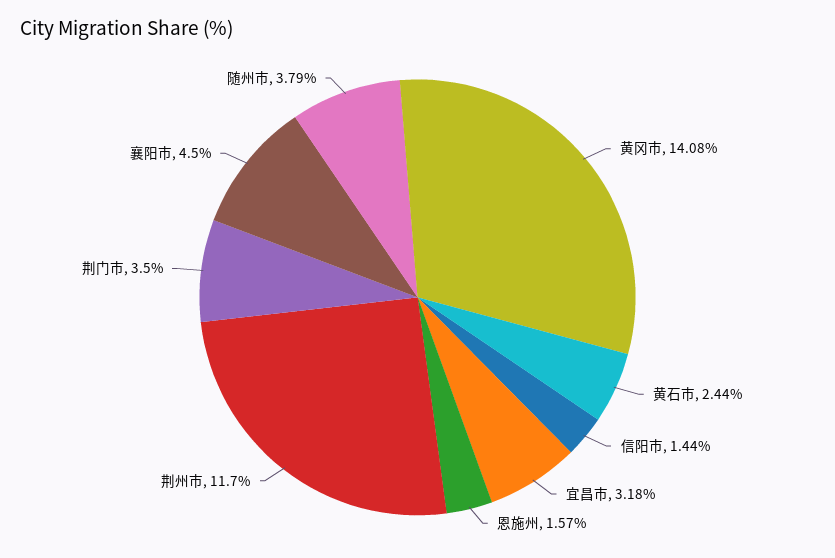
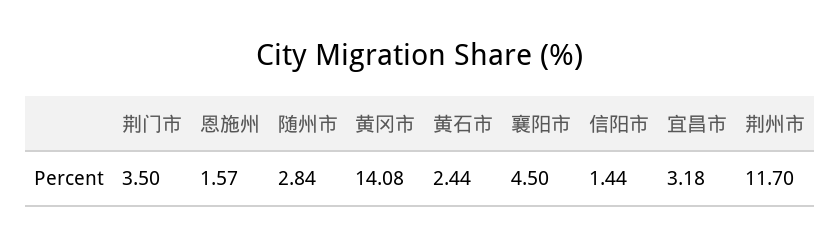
  {
    "黄冈市": 14.08,
    "黄石市": 2.44,
    "信阳市": 1.44,
    "宜昌市": 3.18,
    "恩施州": 1.57,
    "荆州市": 11.7,
    "荆门市": 3.5,
    "襄阳市": 4.5,
-   "随州市": 3.79
+   "随州市": 2.84
  }

